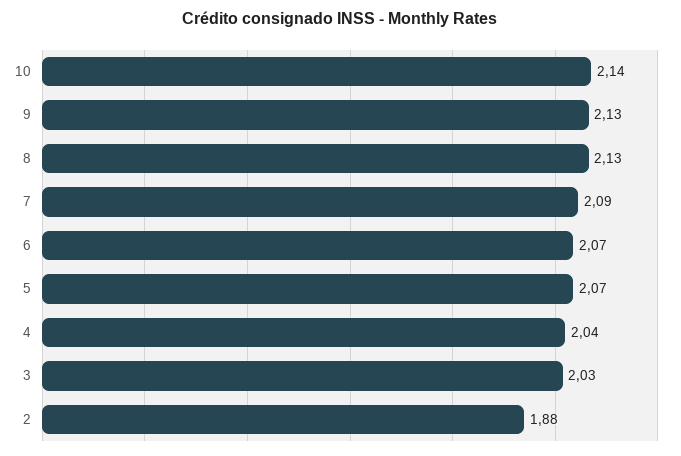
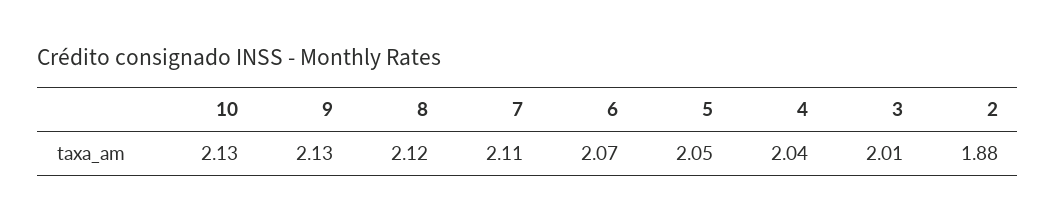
  {
-   "10": 2.14,
+   "10": 2.13,
    "9": 2.13,
-   "8": 2.13,
+   "8": 2.12,
-   "7": 2.09,
+   "7": 2.11,
    "6": 2.07,
-   "5": 2.07,
+   "5": 2.05,
    "4": 2.04,
-   "3": 2.03,
+   "3": 2.01,
    "2": 1.88
  }

